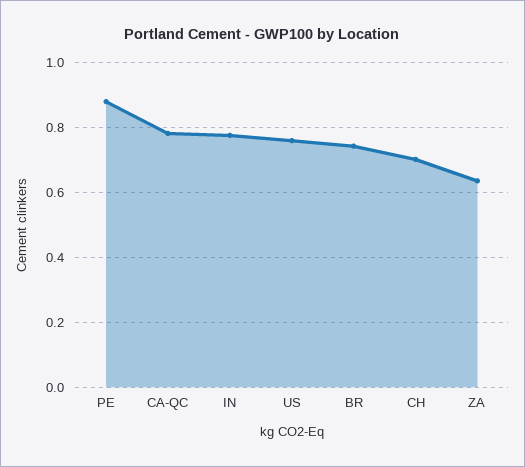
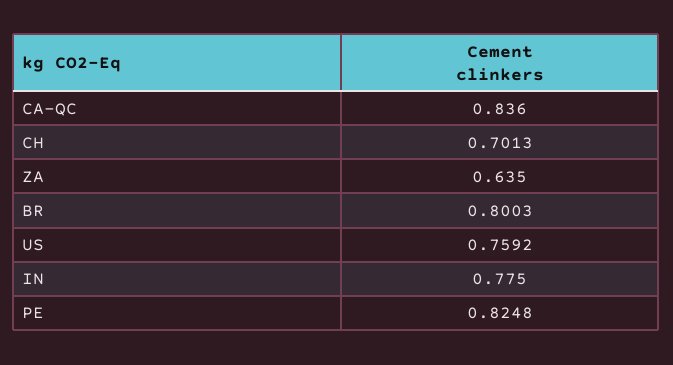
  {
-   "PE": 0.88,
+   "PE": 0.8248,
-   "CA-QC": 0.78,
+   "CA-QC": 0.836,
    "IN": 0.775,
    "US": 0.7592,
-   "BR": 0.74,
+   "BR": 0.8003,
    "CH": 0.7013,
    "ZA": 0.635
  }

